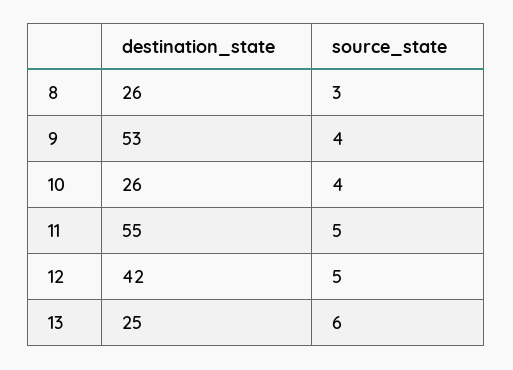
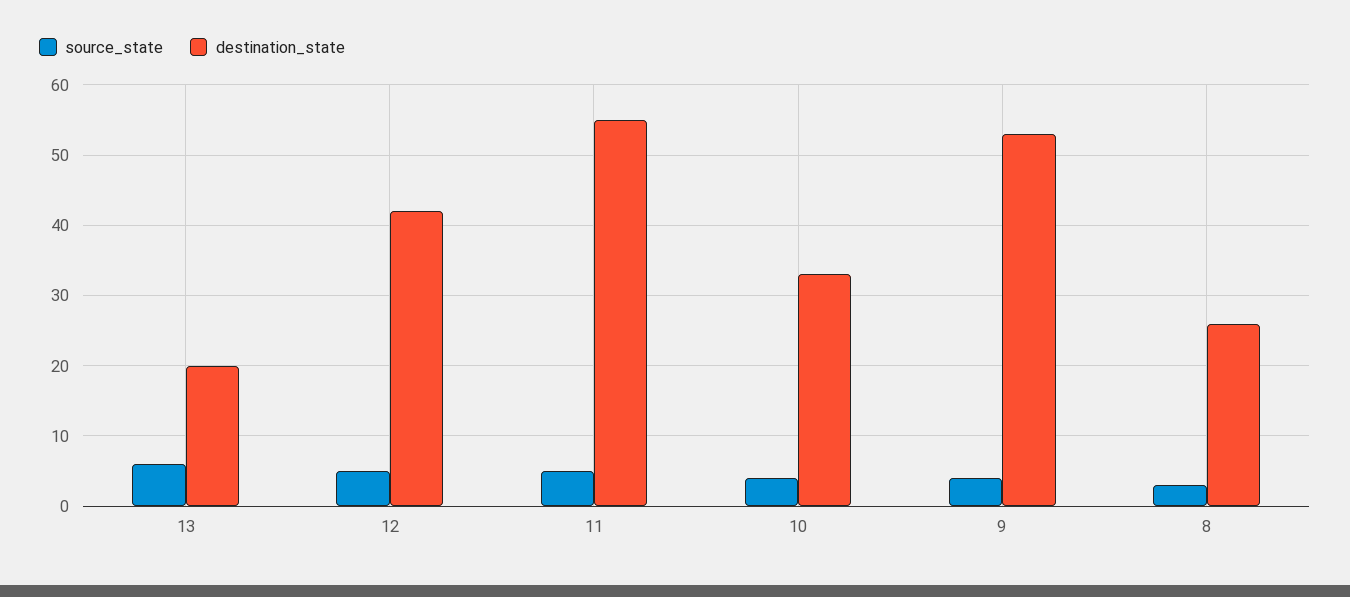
  {
    "destination_state": {
      "8": 26,
      "9": 53,
-     "10": 26,
+     "10": 33,
      "11": 55,
      "12": 42,
-     "13": 25
+     "13": 20
    },
    "source_state": {
      "8": 3,
      "9": 4,
      "10": 4,
      "11": 5,
      "12": 5,
      "13": 6
    }
  }

